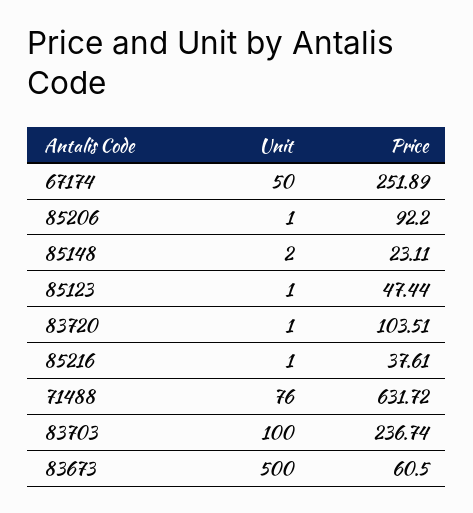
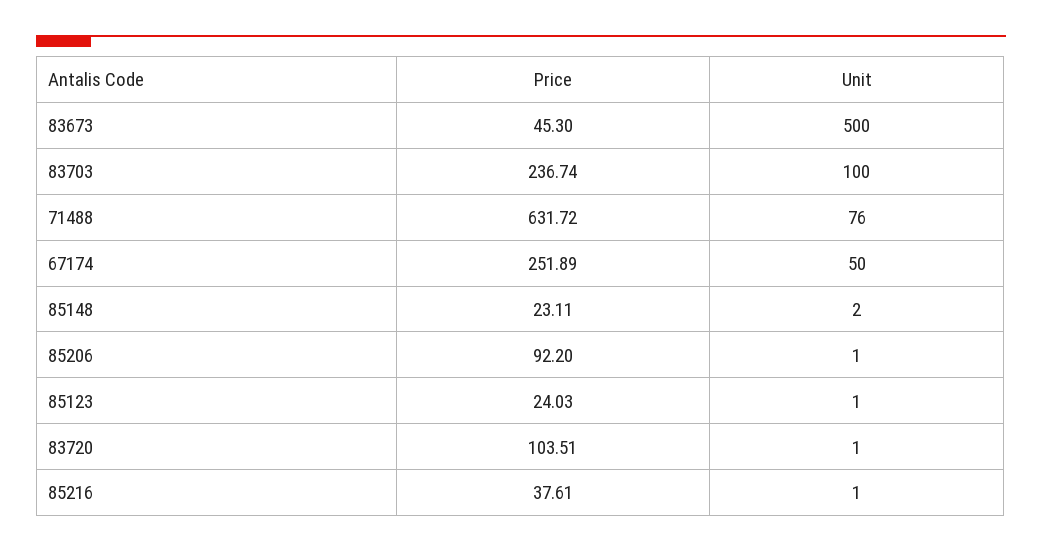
  {
    "Unit": {
      "67174": 50,
      "85206": 1,
      "85148": 2,
      "85123": 1,
      "83720": 1,
      "85216": 1,
      "71488": 76,
      "83703": 100,
      "83673": 500
    },
    "Price": {
      "67174": 251.89,
      "85206": 92.2,
      "85148": 23.11,
-     "85123": 47.44,
+     "85123": 24.03,
      "83720": 103.51,
      "85216": 37.61,
      "71488": 631.72,
      "83703": 236.74,
-     "83673": 60.5
+     "83673": 45.3
    }
  }

